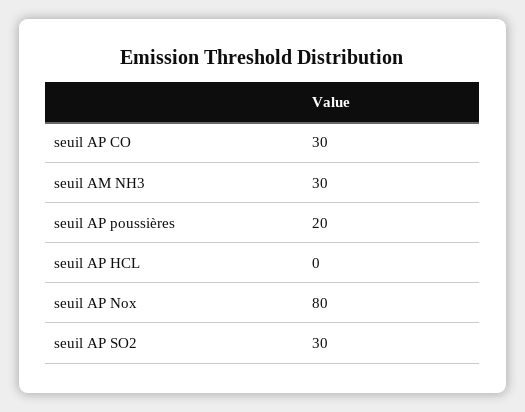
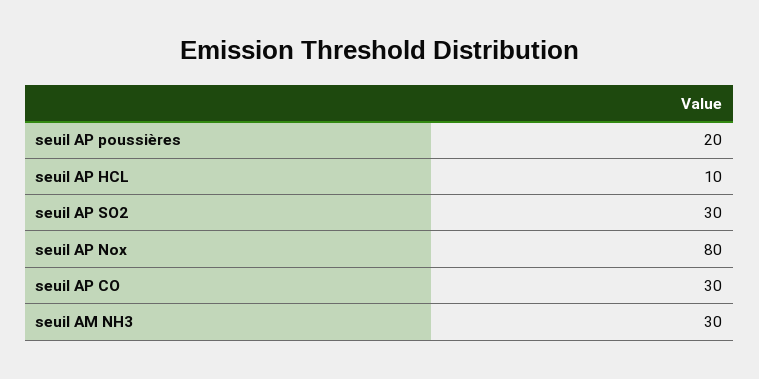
  {
    "seuil AP CO": 30,
    "seuil AM NH3": 30,
    "seuil AP poussières": 20,
-   "seuil AP HCL": 0,
+   "seuil AP HCL": 10,
    "seuil AP Nox": 80,
    "seuil AP SO2": 30
  }

